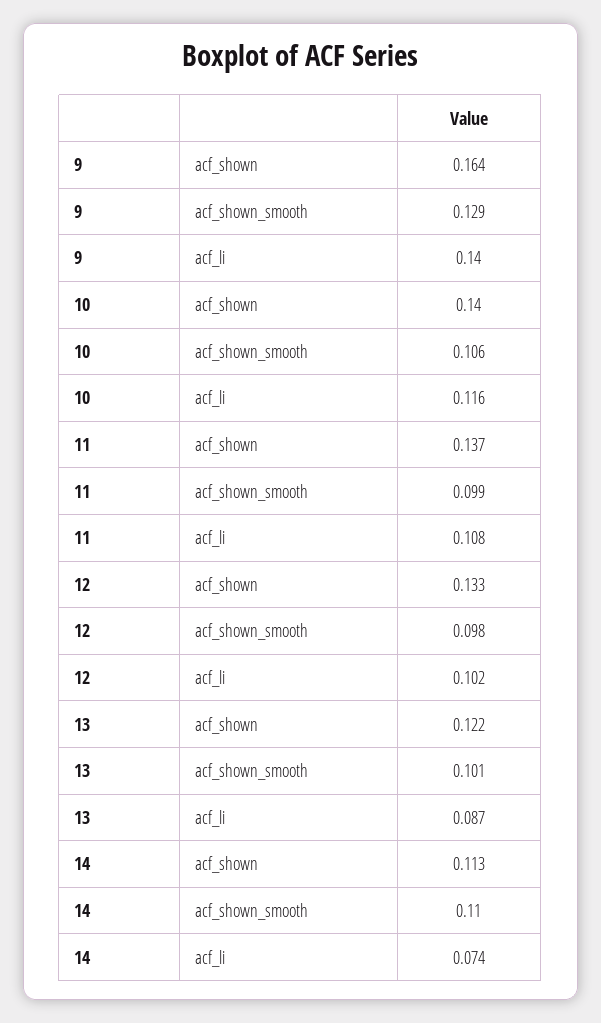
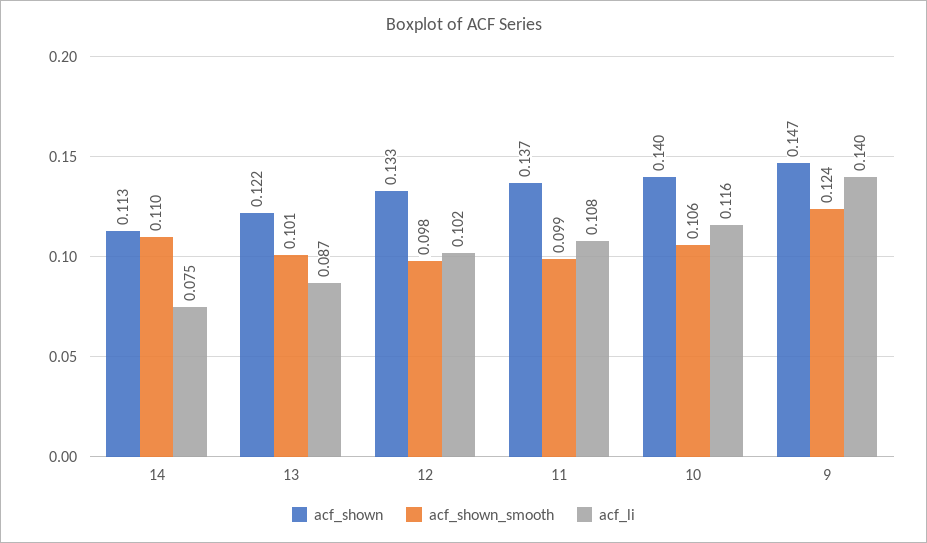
  {
    "acf_shown": {
-     "9": 0.164,
+     "9": 0.147,
      "10": 0.14,
      "11": 0.137,
      "12": 0.133,
      "13": 0.122,
      "14": 0.113
    },
    "acf_shown_smooth": {
-     "9": 0.129,
+     "9": 0.124,
      "10": 0.106,
      "11": 0.099,
      "12": 0.098,
      "13": 0.101,
      "14": 0.11
    },
    "acf_li": {
      "9": 0.14,
      "10": 0.116,
      "11": 0.108,
      "12": 0.102,
      "13": 0.087,
-     "14": 0.074
+     "14": 0.075
    }
  }

